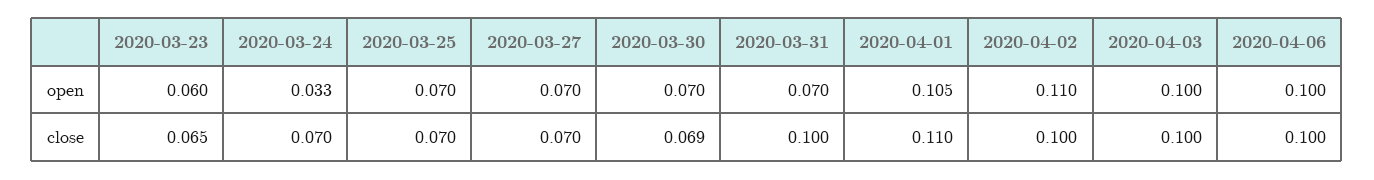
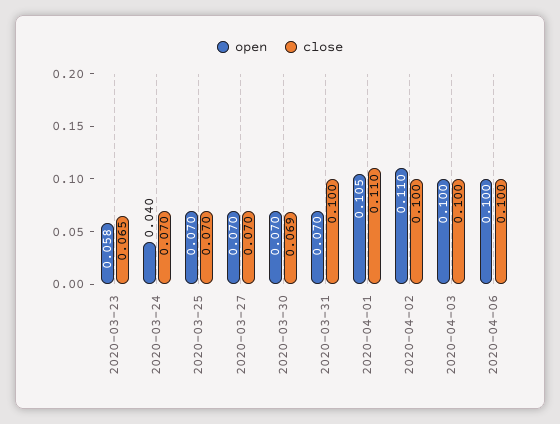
  {
    "open": {
-     "2020-03-23": 0.06,
+     "2020-03-23": 0.058,
-     "2020-03-24": 0.033,
+     "2020-03-24": 0.04,
      "2020-03-25": 0.07,
      "2020-03-27": 0.07,
      "2020-03-30": 0.07,
      "2020-03-31": 0.07,
      "2020-04-01": 0.105,
      "2020-04-02": 0.11,
      "2020-04-03": 0.1,
      "2020-04-06": 0.1
    },
    "close": {
      "2020-03-23": 0.065,
      "2020-03-24": 0.07,
      "2020-03-25": 0.07,
      "2020-03-27": 0.07,
      "2020-03-30": 0.069,
      "2020-03-31": 0.1,
      "2020-04-01": 0.11,
      "2020-04-02": 0.1,
      "2020-04-03": 0.1,
      "2020-04-06": 0.1
    }
  }

